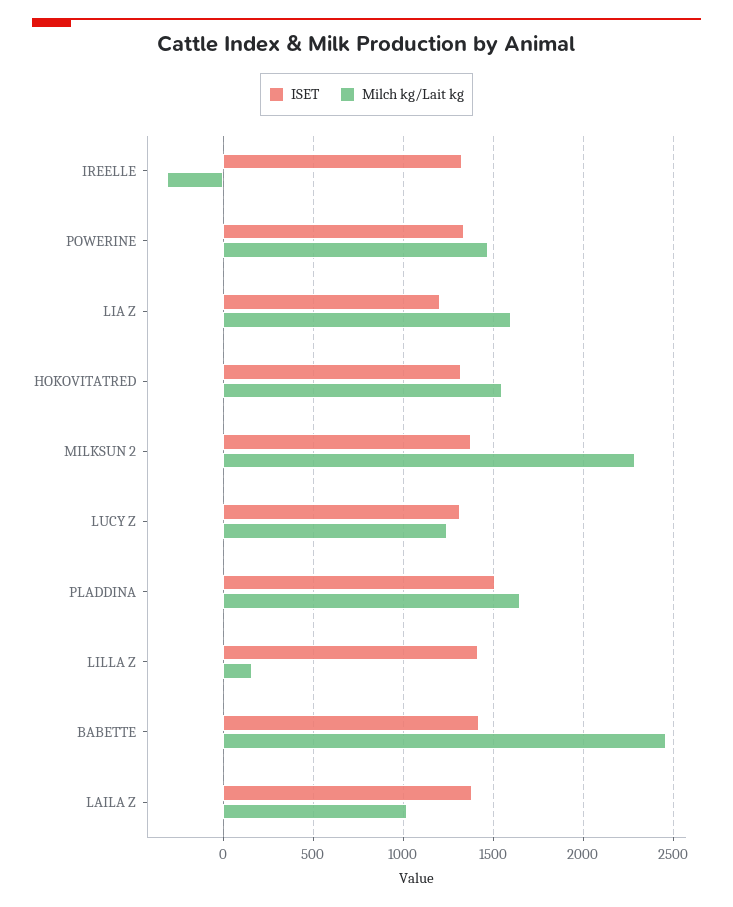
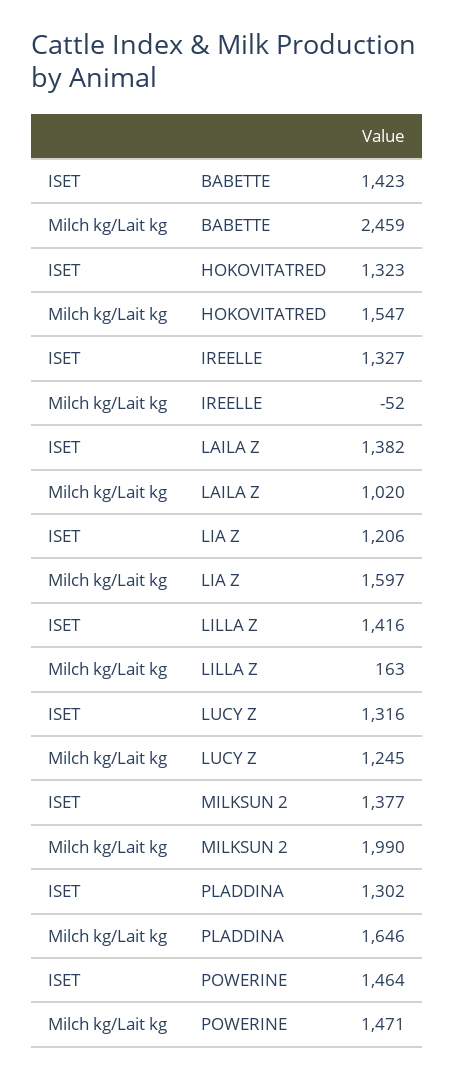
  {
    "ISET": {
      "IREELLE": 1327,
-     "POWERINE": 1350,
+     "POWERINE": 1464,
      "LIA Z": 1206,
      "HOKOVITATRED": 1323,
      "MILKSUN 2": 1377,
      "LUCY Z": 1316,
-     "PLADDINA": 1500,
+     "PLADDINA": 1302,
      "LILLA Z": 1416,
      "BABETTE": 1423,
      "LAILA Z": 1382
    },
    "Milch kg/Lait kg": {
-     "IREELLE": -300,
+     "IREELLE": -52,
      "POWERINE": 1471,
      "LIA Z": 1597,
      "HOKOVITATRED": 1547,
-     "MILKSUN 2": 2300,
+     "MILKSUN 2": 1990,
      "LUCY Z": 1245,
      "PLADDINA": 1646,
      "LILLA Z": 163,
      "BABETTE": 2459,
      "LAILA Z": 1020
    }
  }

